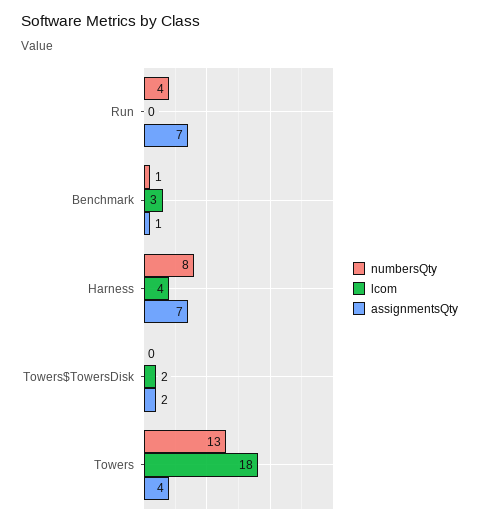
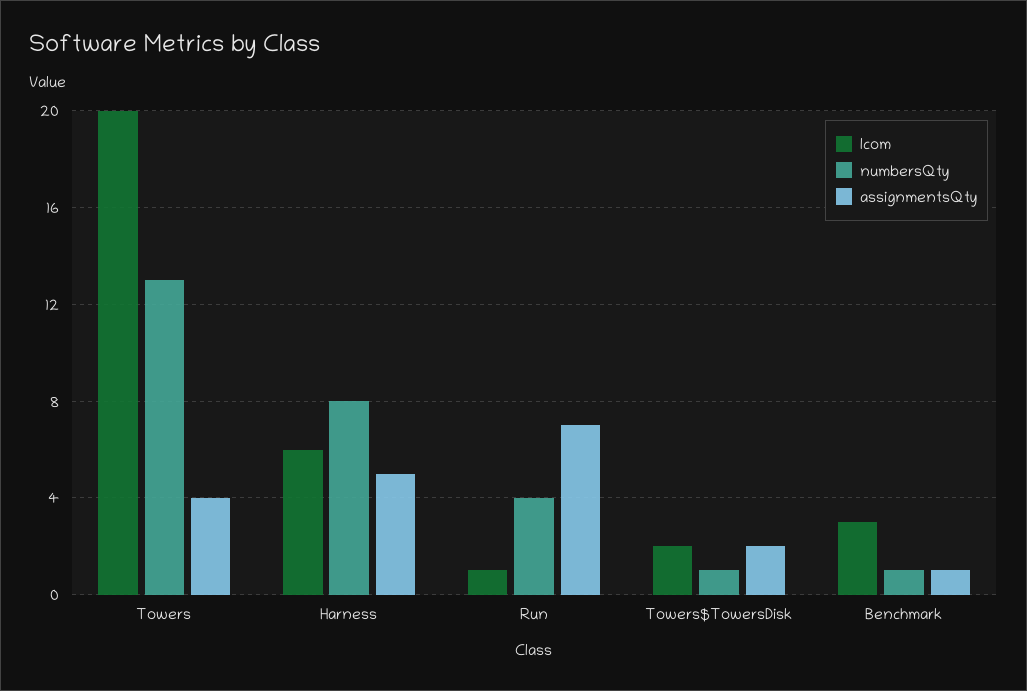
  {
    "numbersQty": {
      "Run": 4,
      "Benchmark": 1,
      "Harness": 8,
-     "Towers$TowersDisk": 0,
+     "Towers$TowersDisk": 1,
      "Towers": 13
    },
    "lcom": {
-     "Run": 0,
+     "Run": 1,
      "Benchmark": 3,
-     "Harness": 4,
+     "Harness": 6,
      "Towers$TowersDisk": 2,
-     "Towers": 18
+     "Towers": 20
    },
    "assignmentsQty": {
      "Run": 7,
      "Benchmark": 1,
-     "Harness": 7,
+     "Harness": 5,
      "Towers$TowersDisk": 2,
      "Towers": 4
    }
  }

